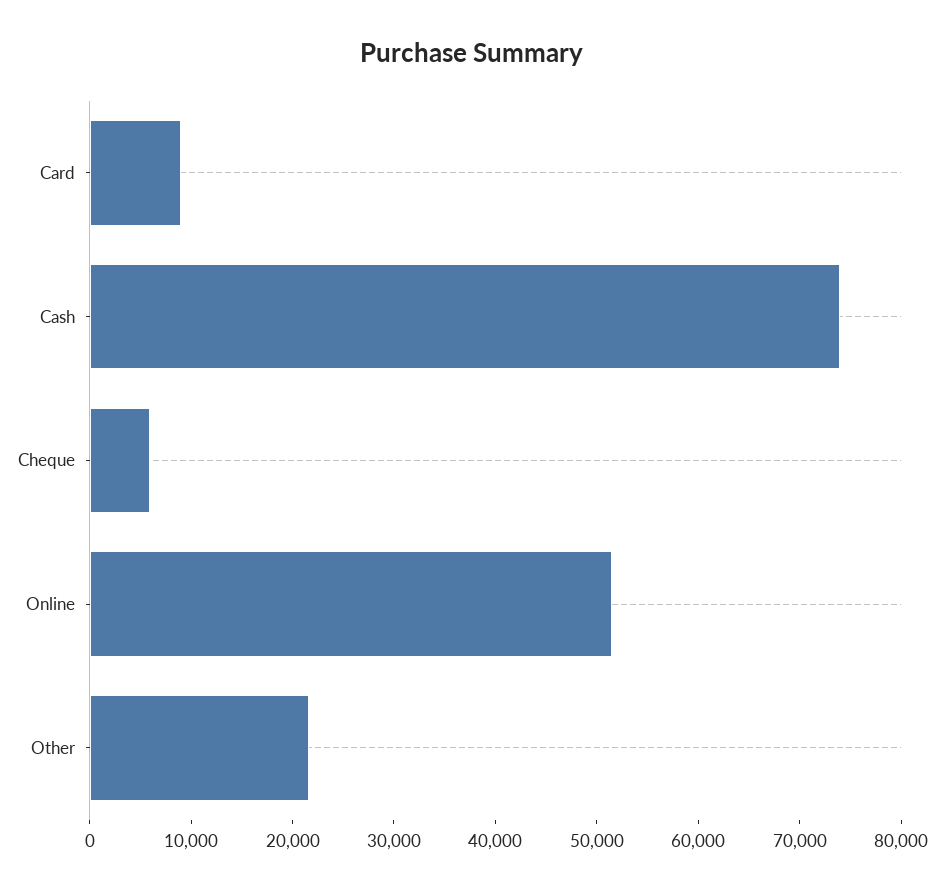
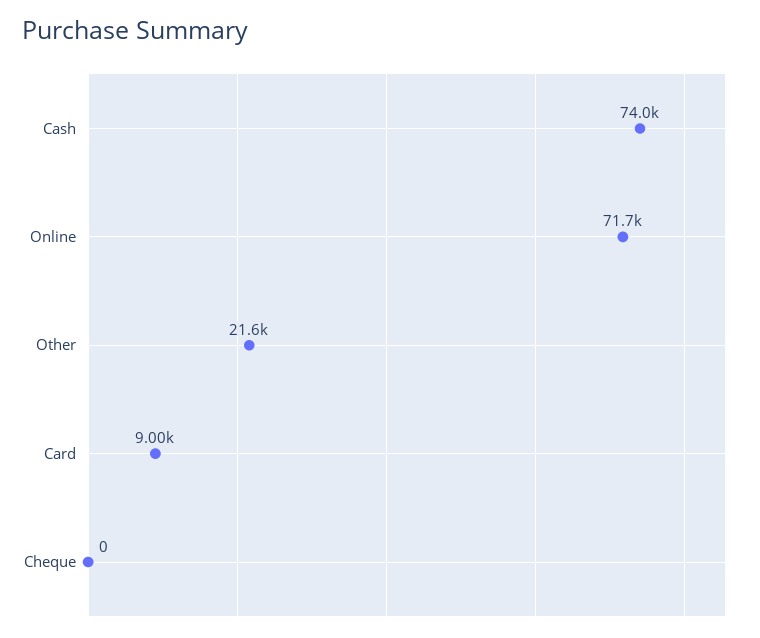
  {
    "Card": 9000,
    "Cash": 74000,
-   "Cheque": 6000,
+   "Cheque": 0,
-   "Online": 52000,
+   "Online": 71700,
    "Other": 21600
  }

